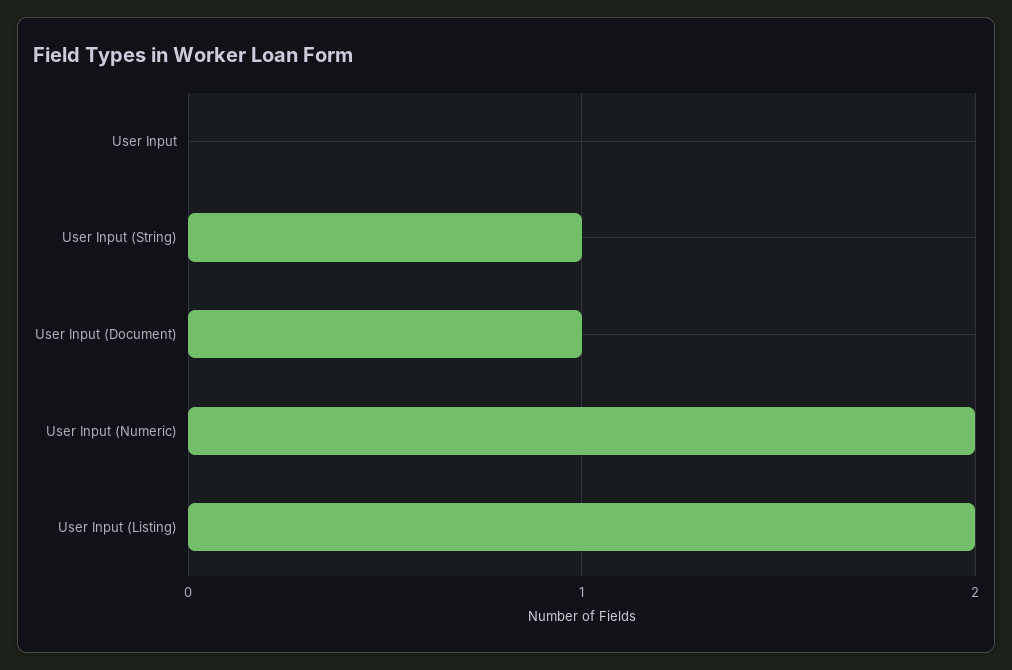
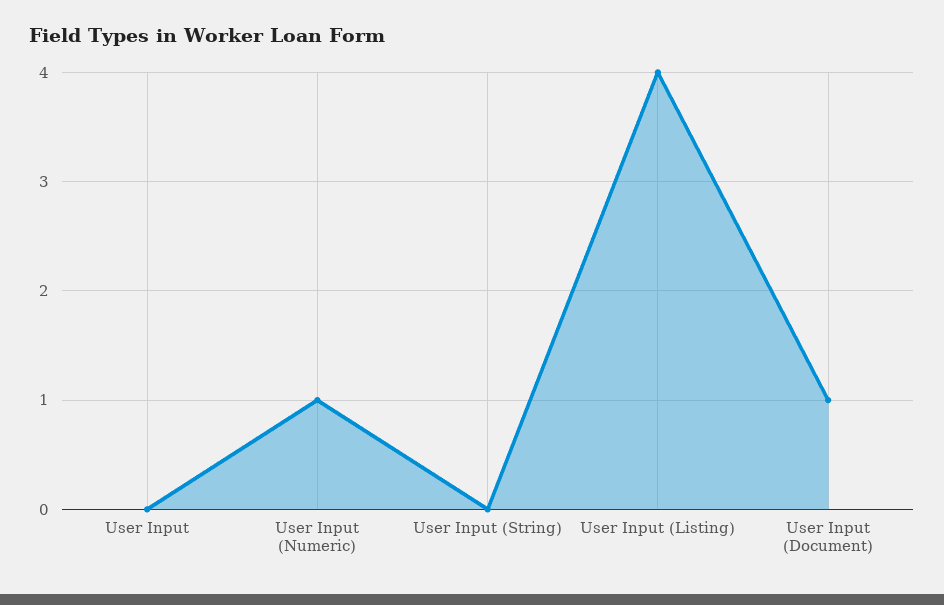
  {
    "User Input": 0,
-   "User Input (String)": 1,
+   "User Input (String)": 0,
    "User Input (Document)": 1,
-   "User Input (Numeric)": 2,
+   "User Input (Numeric)": 1,
-   "User Input (Listing)": 2
+   "User Input (Listing)": 4
  }

